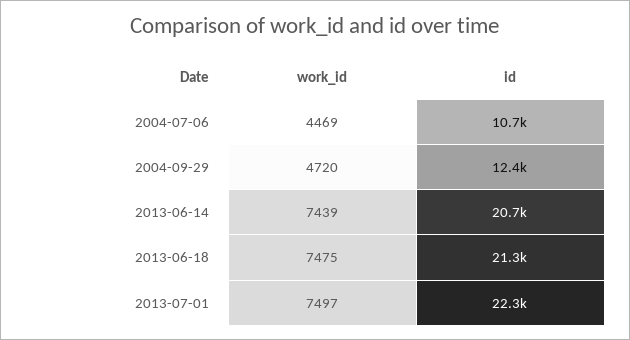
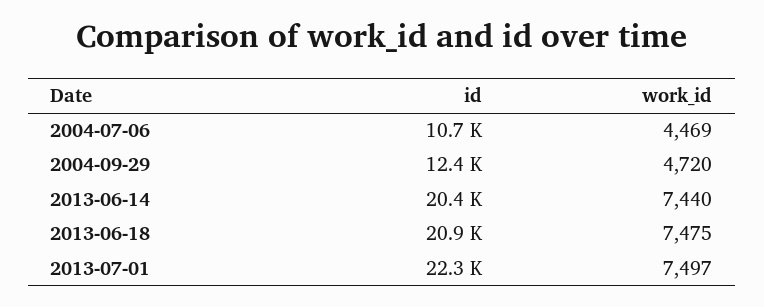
  {
    "work_id": {
      "2004-07-06": 4469,
      "2004-09-29": 4720,
-     "2013-06-14": 7439,
+     "2013-06-14": 7440,
      "2013-06-18": 7475,
      "2013-07-01": 7497
    },
    "id": {
      "2004-07-06": 10700,
      "2004-09-29": 12400,
-     "2013-06-14": 20700,
+     "2013-06-14": 20400,
-     "2013-06-18": 21300,
+     "2013-06-18": 20900,
      "2013-07-01": 22300
    }
  }

